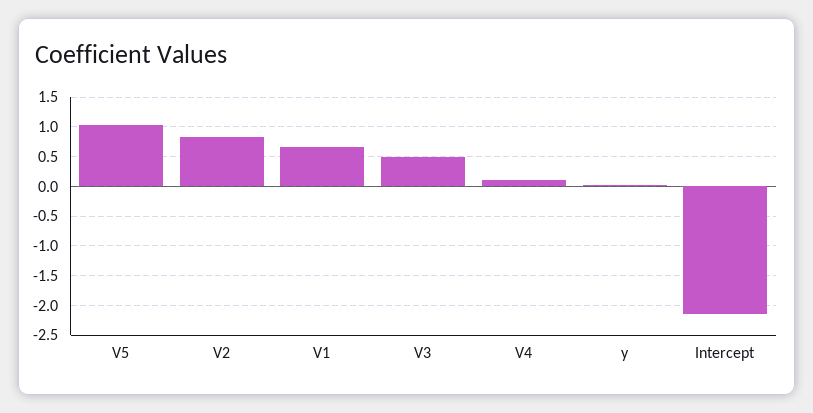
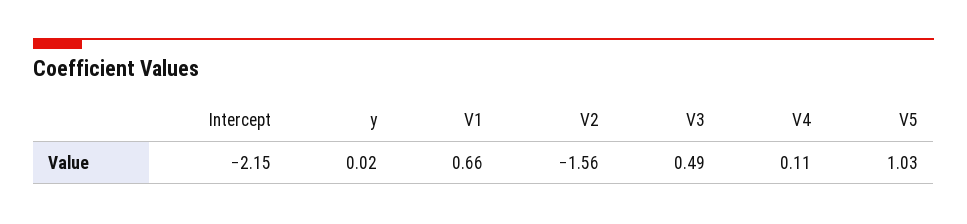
  {
    "V5": 1.03,
-   "V2": 0.75,
+   "V2": -1.56,
    "V1": 0.66,
    "V3": 0.49,
    "V4": 0.11,
    "y": 0.02,
    "Intercept": -2.15
  }

